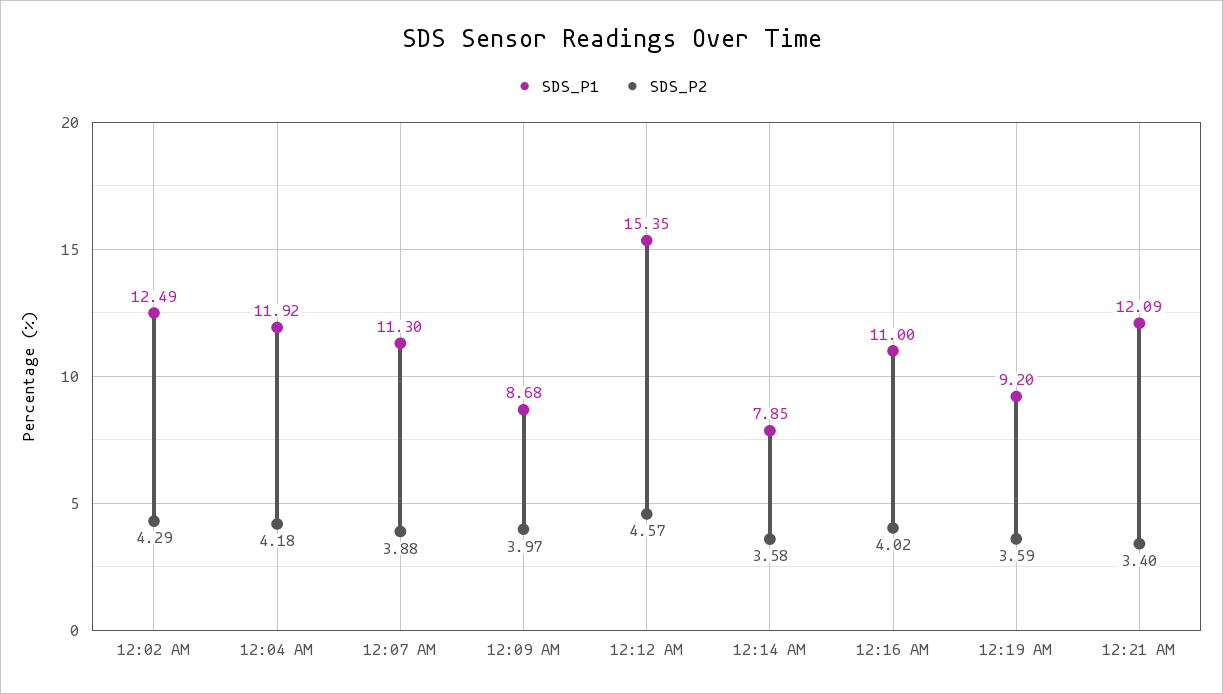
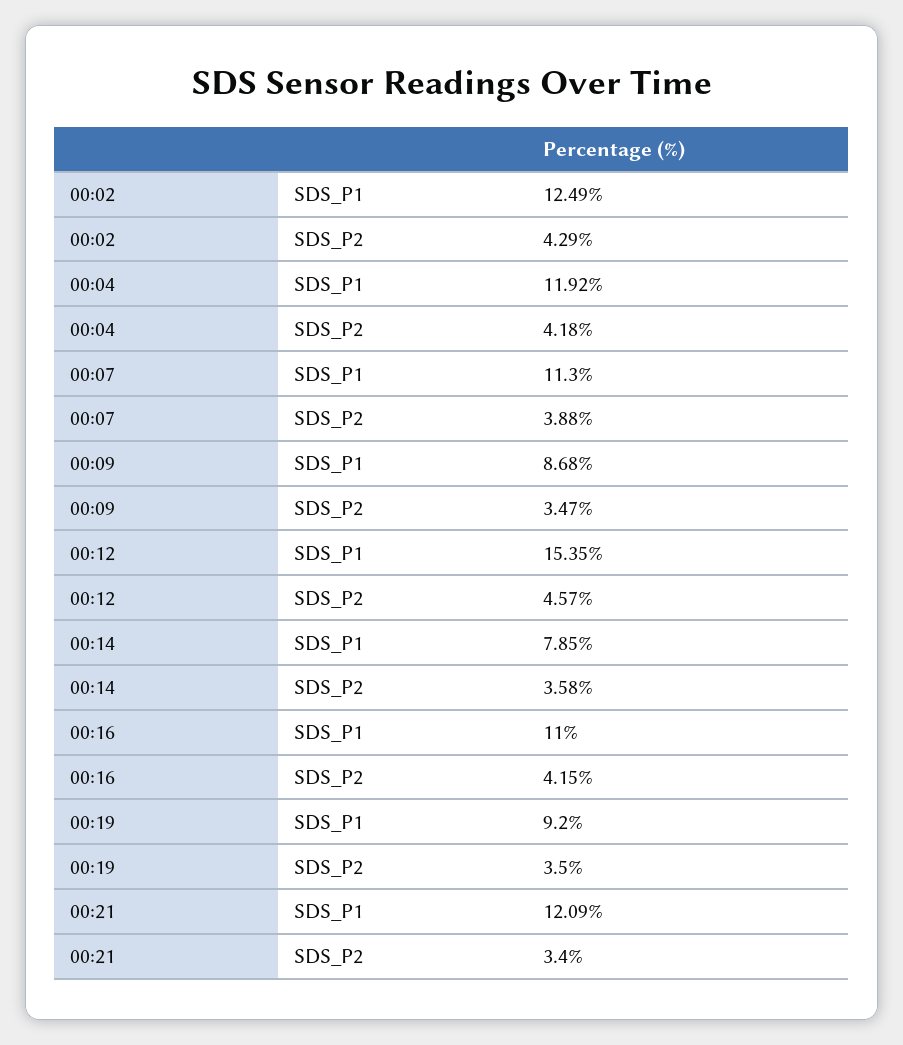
  {
    "SDS_P1": {
      "12:02 AM": 12.49,
      "12:04 AM": 11.92,
      "12:07 AM": 11.3,
      "12:09 AM": 8.68,
      "12:12 AM": 15.35,
      "12:14 AM": 7.85,
      "12:16 AM": 11,
      "12:19 AM": 9.2,
      "12:21 AM": 12.09
    },
    "SDS_P2": {
      "12:02 AM": 4.29,
      "12:04 AM": 4.18,
      "12:07 AM": 3.88,
-     "12:09 AM": 3.97,
+     "12:09 AM": 3.47,
      "12:12 AM": 4.57,
      "12:14 AM": 3.58,
-     "12:16 AM": 4.02,
+     "12:16 AM": 4.15,
-     "12:19 AM": 3.59,
+     "12:19 AM": 3.5,
      "12:21 AM": 3.4
    }
  }

